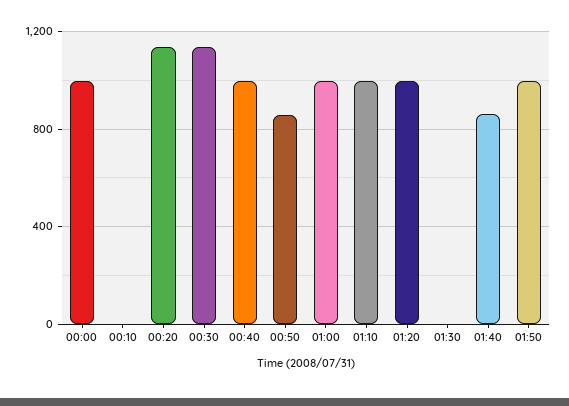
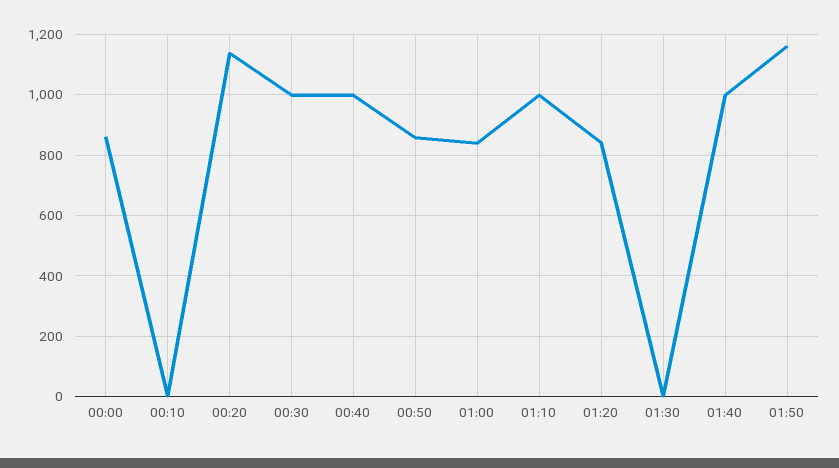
  {
-   "00:00": 1000,
+   "00:00": 860,
    "00:10": 0,
    "00:20": 1140,
-   "00:30": 1150,
+   "00:30": 1000,
    "00:40": 1000,
    "00:50": 860,
-   "01:00": 1000,
+   "01:00": 840,
    "01:10": 1000,
-   "01:20": 1000,
+   "01:20": 840,
    "01:30": 0,
-   "01:40": 850,
+   "01:40": 1000,
-   "01:50": 1000
+   "01:50": 1160
  }

